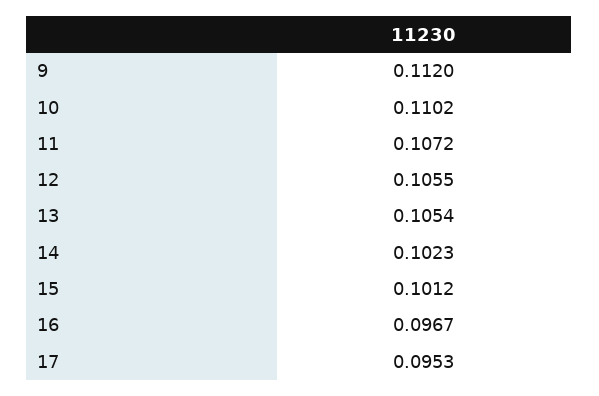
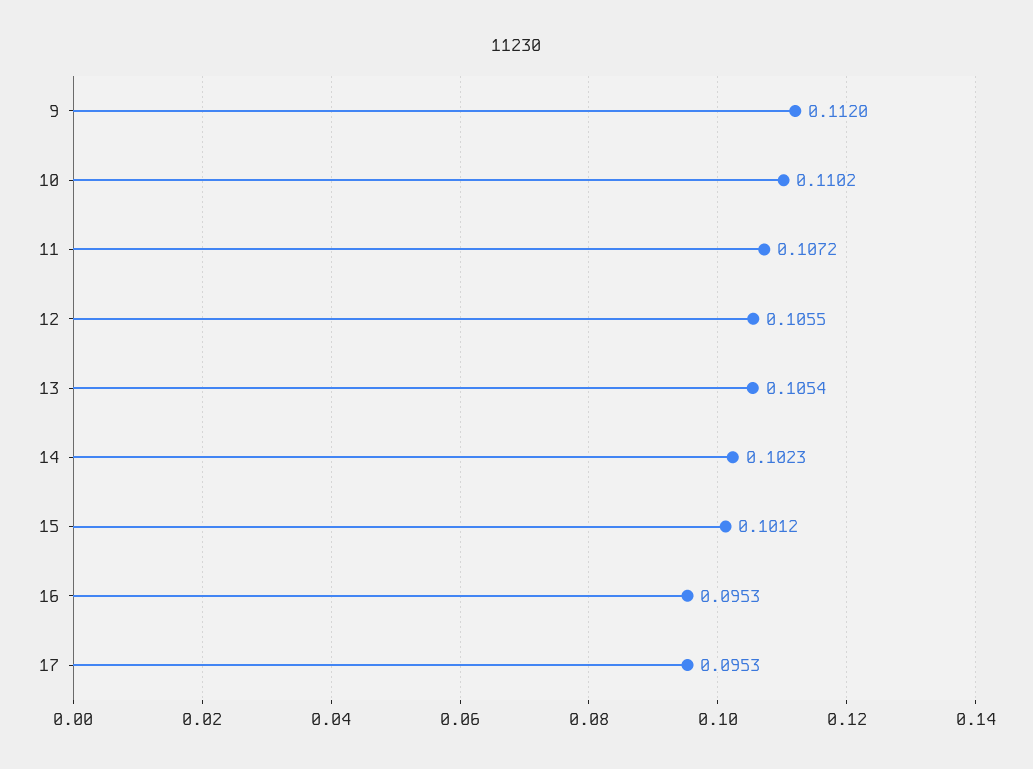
  {
    "9": 0.112,
    "10": 0.1102,
    "11": 0.1072,
    "12": 0.1055,
    "13": 0.1054,
    "14": 0.1023,
    "15": 0.1012,
-   "16": 0.0967,
+   "16": 0.0953,
    "17": 0.0953
  }

